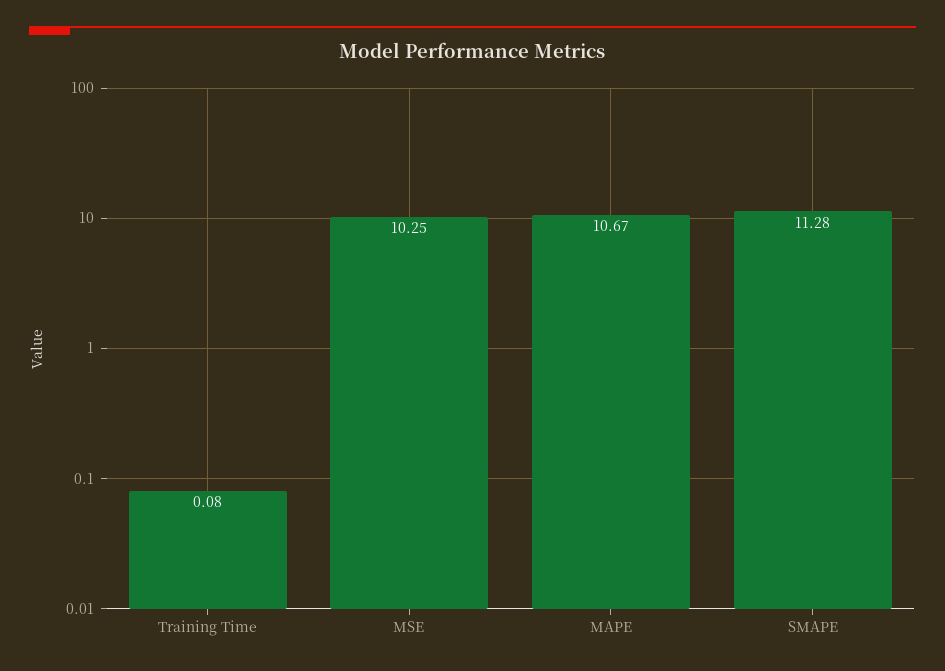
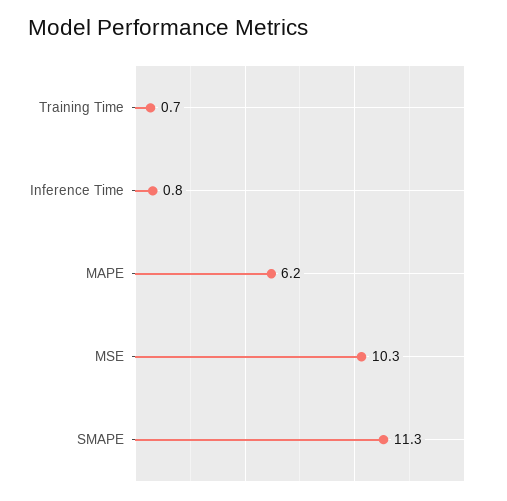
  {
-   "Training Time": 0.08,
+   "Training Time": 0.7,
    "MSE": 10.25,
-   "MAPE": 10.67,
+   "MAPE": 6.2,
-   "SMAPE": 11.28
+   "SMAPE": 11.28,
+   "Inference Time": 0.8
  }

